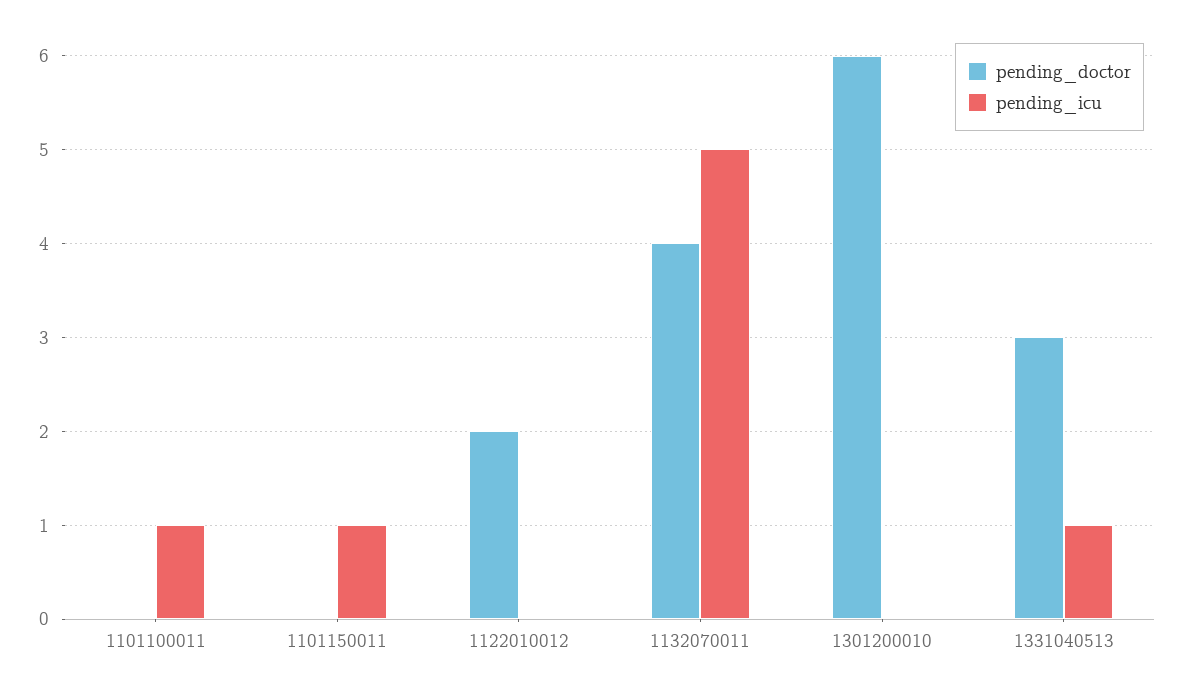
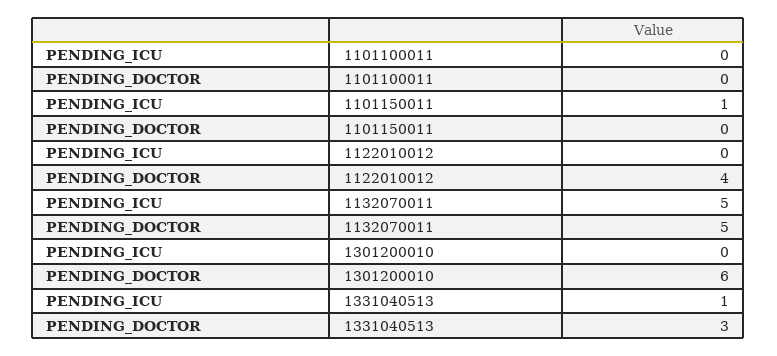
  {
    "pending_doctor": {
      "1101100011": 0,
      "1101150011": 0,
-     "1122010012": 2,
+     "1122010012": 4,
-     "1132070011": 4,
+     "1132070011": 5,
      "1301200010": 6,
      "1331040513": 3
    },
    "pending_icu": {
-     "1101100011": 1,
+     "1101100011": 0,
      "1101150011": 1,
      "1122010012": 0,
      "1132070011": 5,
      "1301200010": 0,
      "1331040513": 1
    }
  }

